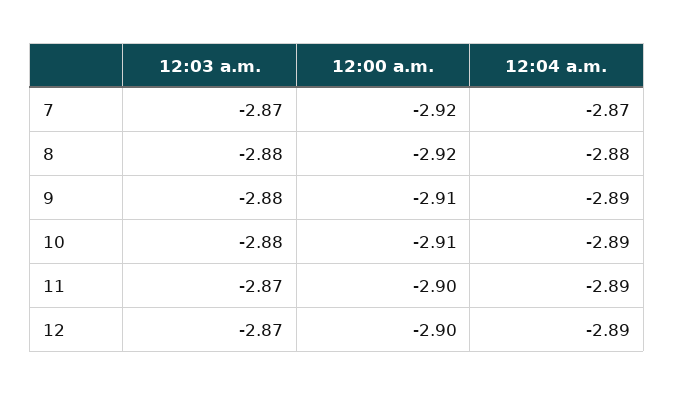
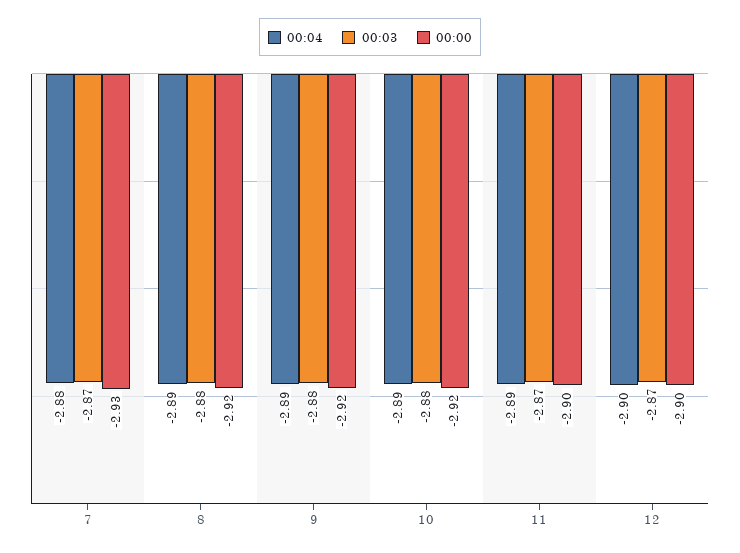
  {
    "12:03 a.m.": {
      "7": -2.87,
      "8": -2.88,
      "9": -2.88,
      "10": -2.88,
      "11": -2.87,
      "12": -2.87
    },
    "12:00 a.m.": {
-     "7": -2.92,
+     "7": -2.93,
      "8": -2.92,
-     "9": -2.91,
+     "9": -2.92,
-     "10": -2.91,
+     "10": -2.92,
      "11": -2.9,
      "12": -2.9
    },
    "12:04 a.m.": {
-     "7": -2.87,
+     "7": -2.88,
-     "8": -2.88,
+     "8": -2.89,
      "9": -2.89,
      "10": -2.89,
      "11": -2.89,
-     "12": -2.89
+     "12": -2.9
    }
  }

